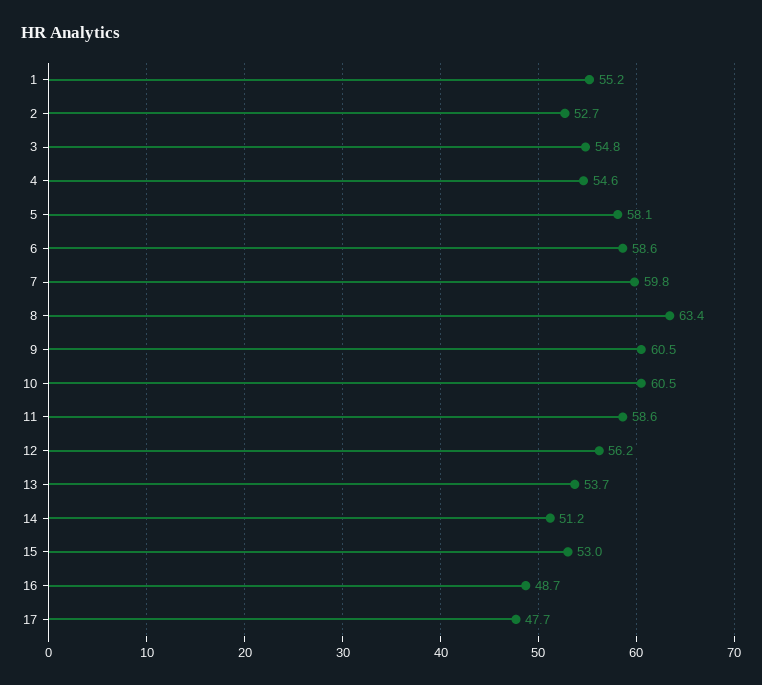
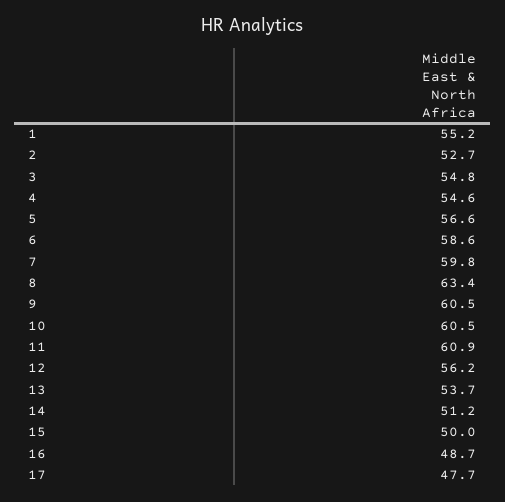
  {
    "1": 55.2,
    "2": 52.7,
    "3": 54.8,
    "4": 54.6,
-   "5": 58.1,
+   "5": 56.6,
    "6": 58.6,
    "7": 59.8,
    "8": 63.4,
    "9": 60.5,
    "10": 60.5,
-   "11": 58.6,
+   "11": 60.9,
    "12": 56.2,
    "13": 53.7,
    "14": 51.2,
-   "15": 53,
+   "15": 50,
    "16": 48.7,
    "17": 47.7
  }

